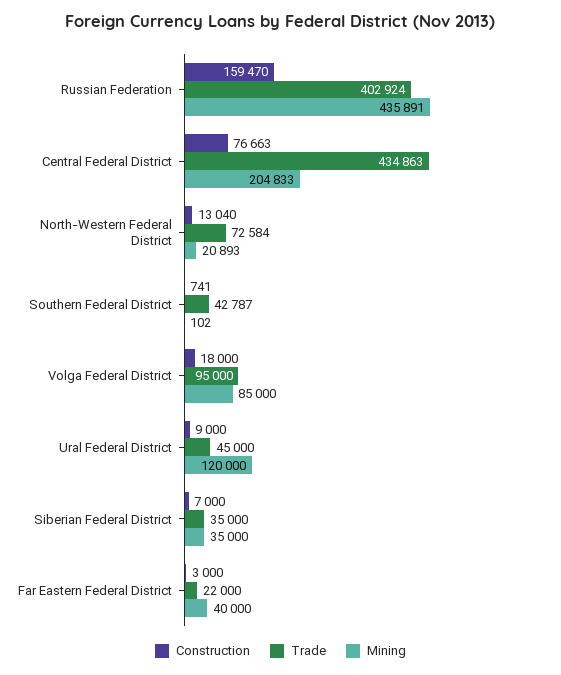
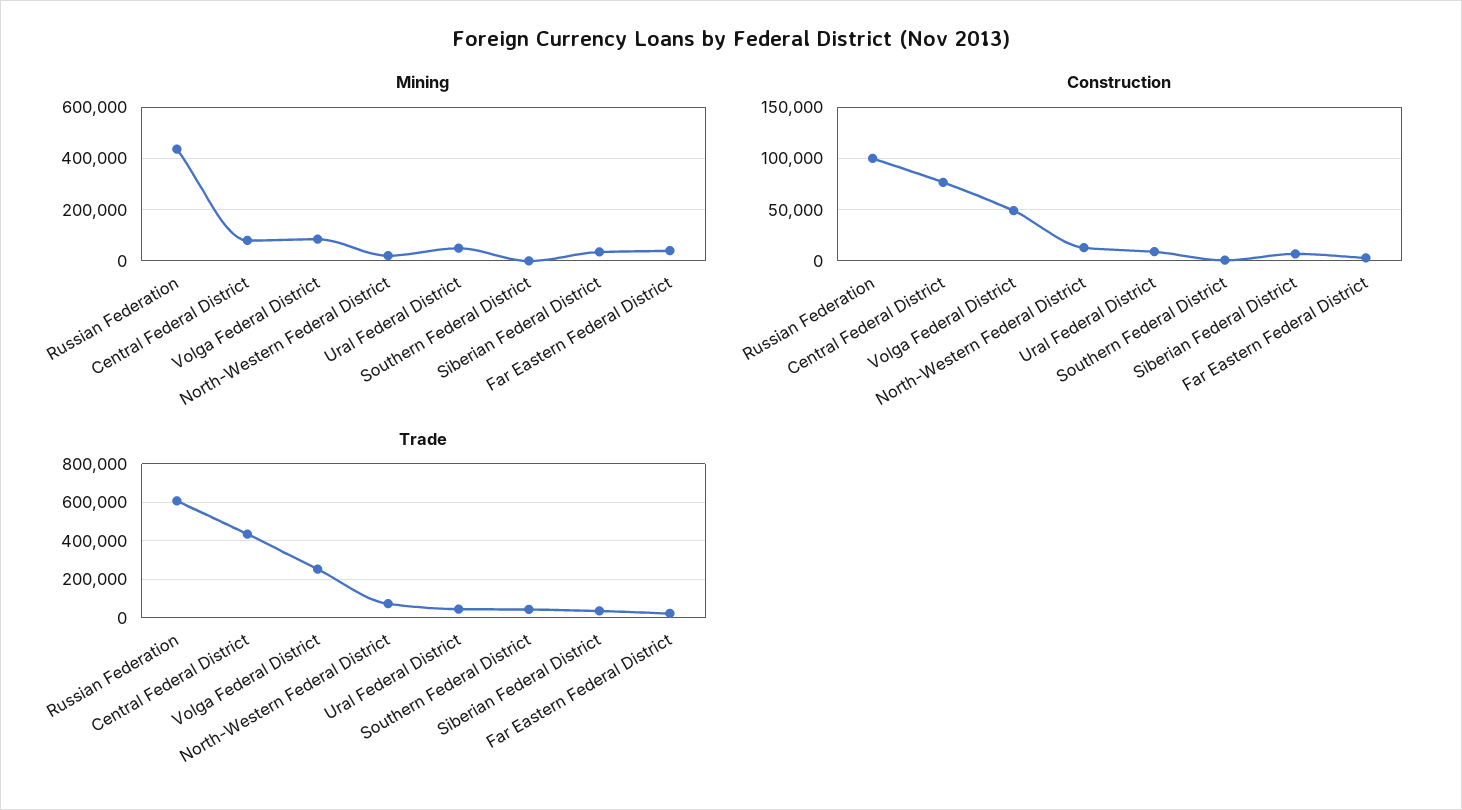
  {
    "Construction": {
-     "Russian Federation": 159470,
+     "Russian Federation": 100000,
      "Central Federal District": 76663,
      "North-Western Federal District": 13040,
      "Southern Federal District": 741,
-     "Volga Federal District": 18000,
+     "Volga Federal District": 50000,
      "Ural Federal District": 9000,
      "Siberian Federal District": 7000,
      "Far Eastern Federal District": 3000
    },
    "Trade": {
-     "Russian Federation": 402924,
+     "Russian Federation": 600000,
      "Central Federal District": 434863,
      "North-Western Federal District": 72584,
      "Southern Federal District": 42787,
-     "Volga Federal District": 95000,
+     "Volga Federal District": 250000,
      "Ural Federal District": 45000,
      "Siberian Federal District": 35000,
      "Far Eastern Federal District": 22000
    },
    "Mining": {
      "Russian Federation": 435891,
-     "Central Federal District": 204833,
+     "Central Federal District": 75000,
      "North-Western Federal District": 20893,
      "Southern Federal District": 102,
      "Volga Federal District": 85000,
-     "Ural Federal District": 120000,
+     "Ural Federal District": 50000,
      "Siberian Federal District": 35000,
      "Far Eastern Federal District": 40000
    }
  }

